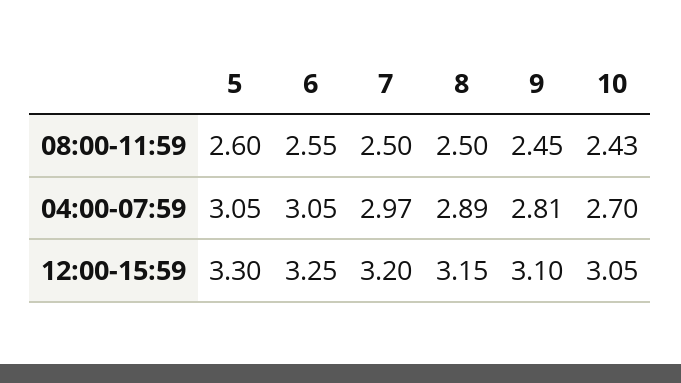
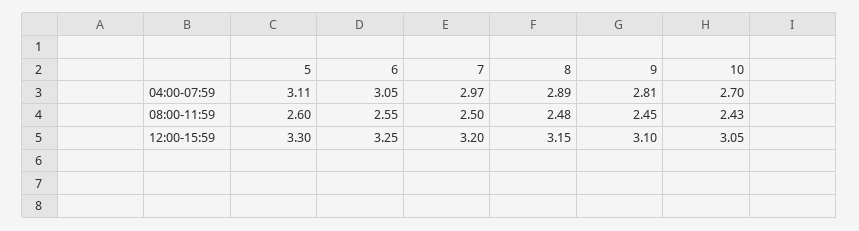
  {
    "5": {
      "08:00-11:59": 2.6,
-     "04:00-07:59": 3.05,
+     "04:00-07:59": 3.11,
      "12:00-15:59": 3.3
    },
    "6": {
      "08:00-11:59": 2.55,
      "04:00-07:59": 3.05,
      "12:00-15:59": 3.25
    },
    "7": {
      "08:00-11:59": 2.5,
      "04:00-07:59": 2.97,
      "12:00-15:59": 3.2
    },
    "8": {
-     "08:00-11:59": 2.5,
+     "08:00-11:59": 2.48,
      "04:00-07:59": 2.89,
      "12:00-15:59": 3.15
    },
    "9": {
      "08:00-11:59": 2.45,
      "04:00-07:59": 2.81,
      "12:00-15:59": 3.1
    },
    "10": {
      "08:00-11:59": 2.43,
      "04:00-07:59": 2.7,
      "12:00-15:59": 3.05
    }
  }

